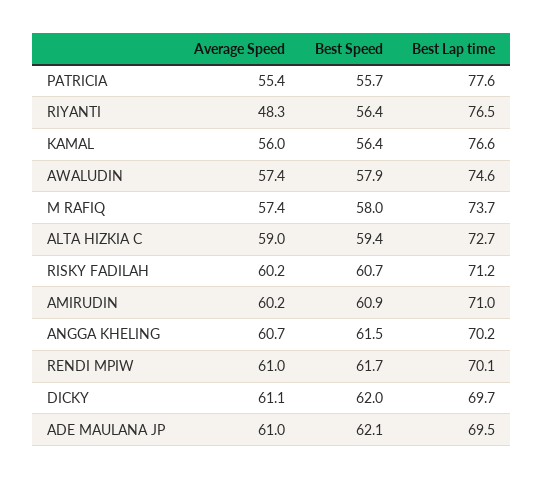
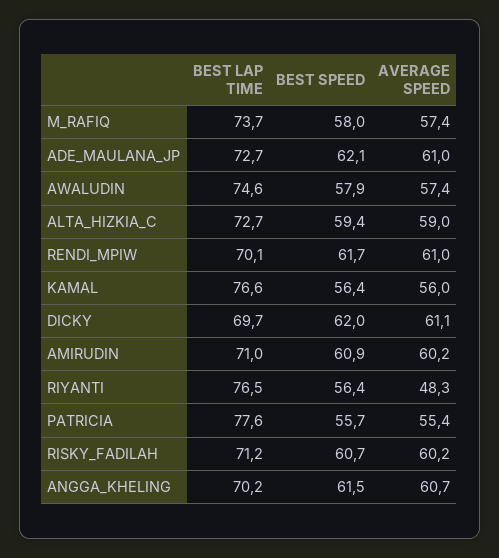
  {
    "Average Speed": {
      "PATRICIA": 55.4,
      "RIYANTI": 48.3,
      "KAMAL": 56,
      "AWALUDIN": 57.4,
      "M RAFIQ": 57.4,
      "ALTA HIZKIA C": 59,
      "RISKY FADILAH": 60.2,
      "AMIRUDIN": 60.2,
      "ANGGA KHELING": 60.7,
      "RENDI MPIW": 61,
      "DICKY": 61.1,
      "ADE MAULANA JP": 61
    },
    "Best Speed": {
      "PATRICIA": 55.7,
      "RIYANTI": 56.4,
      "KAMAL": 56.4,
      "AWALUDIN": 57.9,
      "M RAFIQ": 58,
      "ALTA HIZKIA C": 59.4,
      "RISKY FADILAH": 60.7,
      "AMIRUDIN": 60.9,
      "ANGGA KHELING": 61.5,
      "RENDI MPIW": 61.7,
      "DICKY": 62,
      "ADE MAULANA JP": 62.1
    },
    "Best Lap time": {
      "PATRICIA": 77.6,
      "RIYANTI": 76.5,
      "KAMAL": 76.6,
      "AWALUDIN": 74.6,
      "M RAFIQ": 73.7,
      "ALTA HIZKIA C": 72.7,
      "RISKY FADILAH": 71.2,
      "AMIRUDIN": 71,
      "ANGGA KHELING": 70.2,
      "RENDI MPIW": 70.1,
      "DICKY": 69.7,
-     "ADE MAULANA JP": 69.5
+     "ADE MAULANA JP": 72.7
    }
  }

